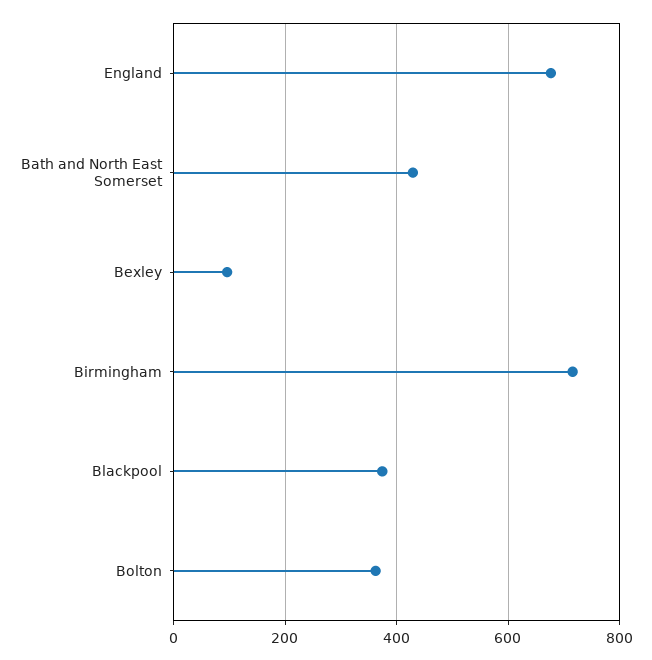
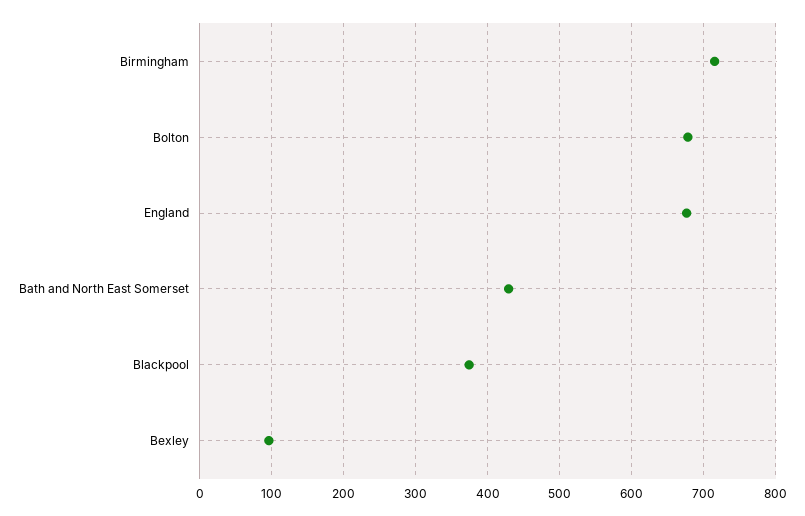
  {
    "England": 680,
    "Bath and North East Somerset": 430,
    "Bexley": 100,
    "Birmingham": 720,
    "Blackpool": 370,
-   "Bolton": 360
+   "Bolton": 680
  }

